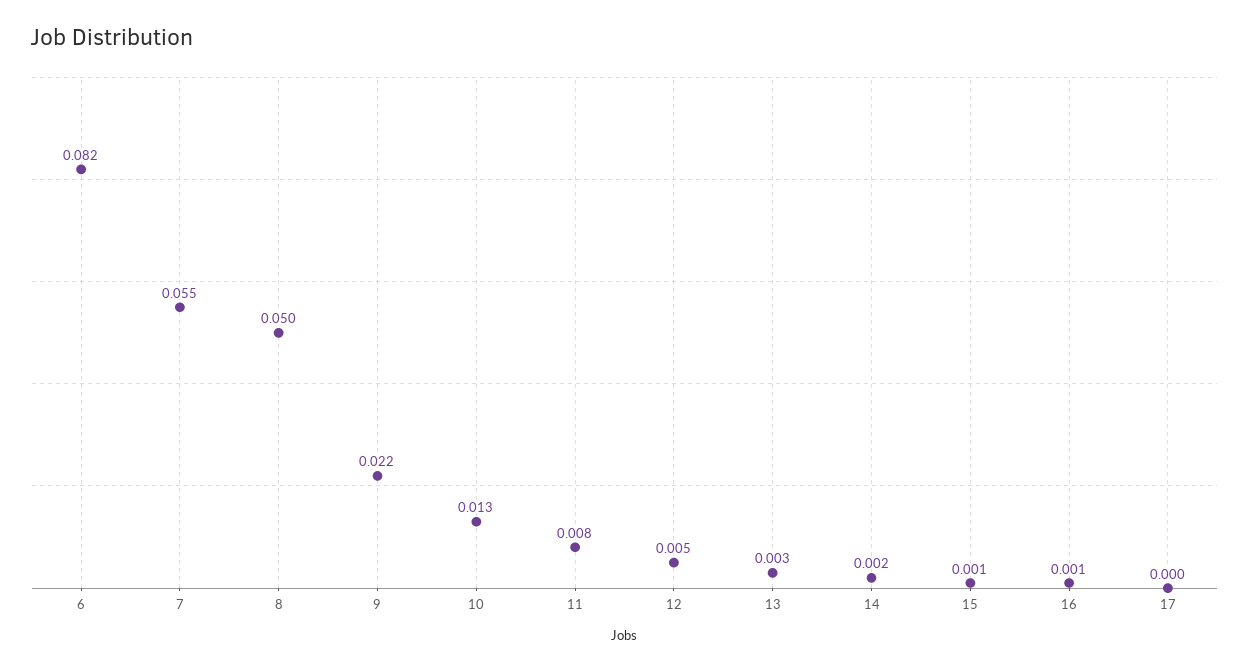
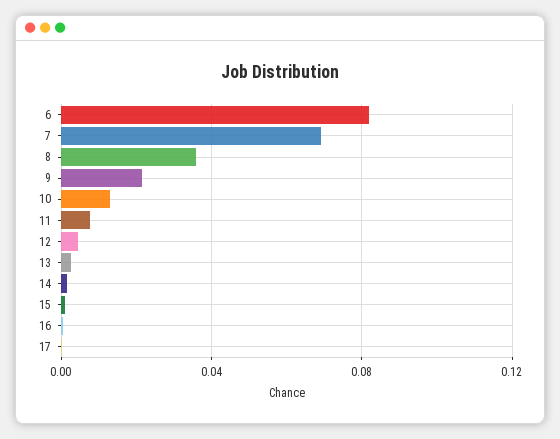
  {
    "6": 0.082,
-   "7": 0.055,
+   "7": 0.07,
-   "8": 0.05,
+   "8": 0.035,
    "9": 0.022,
    "10": 0.013,
    "11": 0.008,
    "12": 0.005,
    "13": 0.003,
    "14": 0.002,
    "15": 0.001,
    "16": 0.001,
    "17": 0
  }

